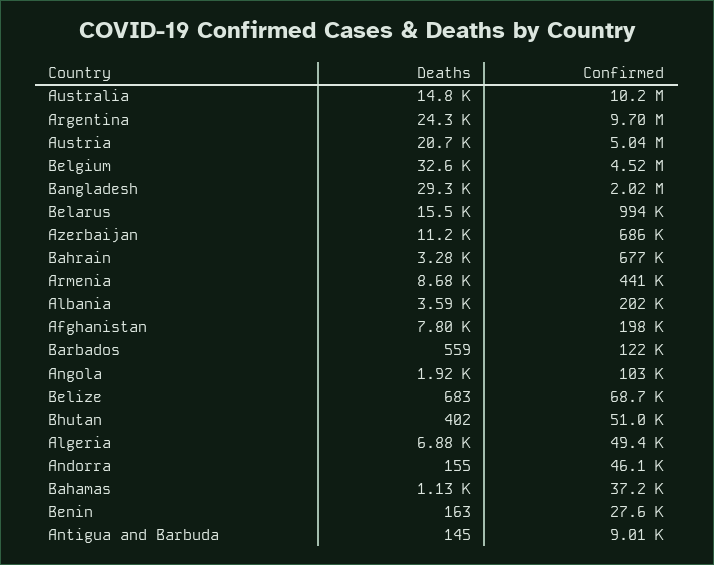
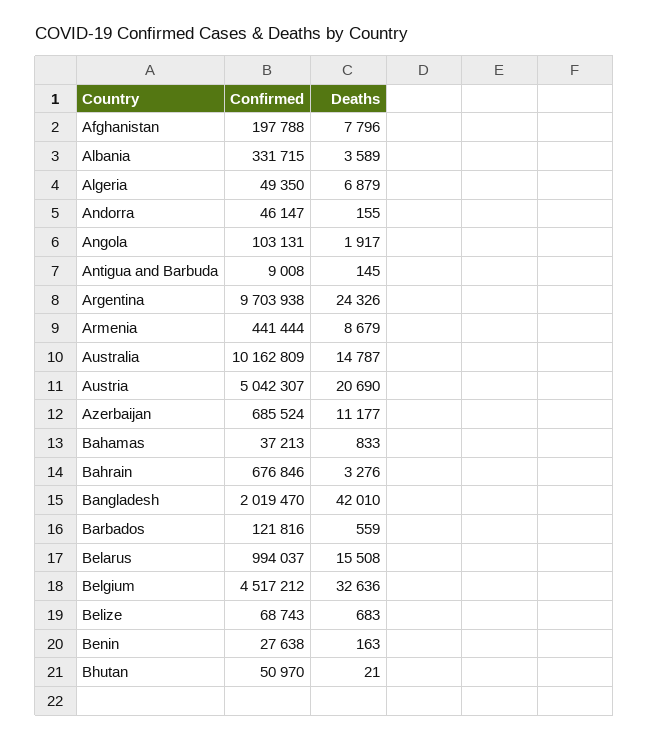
  {
    "Deaths": {
      "Australia": 14787,
      "Argentina": 24326,
      "Austria": 20690,
      "Belgium": 32636,
-     "Bangladesh": 29300,
+     "Bangladesh": 42010,
      "Belarus": 15508,
      "Azerbaijan": 11177,
      "Bahrain": 3276,
      "Armenia": 8679,
      "Albania": 3589,
      "Afghanistan": 7796,
      "Barbados": 559,
      "Angola": 1917,
      "Belize": 683,
-     "Bhutan": 402,
+     "Bhutan": 21,
      "Algeria": 6879,
      "Andorra": 155,
-     "Bahamas": 1130,
+     "Bahamas": 833,
      "Benin": 163,
      "Antigua and Barbuda": 145
    },
    "Confirmed": {
      "Australia": 10162809,
      "Argentina": 9703938,
      "Austria": 5042307,
      "Belgium": 4517212,
      "Bangladesh": 2019470,
      "Belarus": 994037,
      "Azerbaijan": 685524,
      "Bahrain": 676846,
      "Armenia": 441444,
-     "Albania": 202000,
+     "Albania": 331715,
      "Afghanistan": 197788,
      "Barbados": 121816,
      "Angola": 103131,
      "Belize": 68743,
      "Bhutan": 50970,
      "Algeria": 49350,
      "Andorra": 46147,
      "Bahamas": 37213,
      "Benin": 27638,
      "Antigua and Barbuda": 9008
    }
  }

